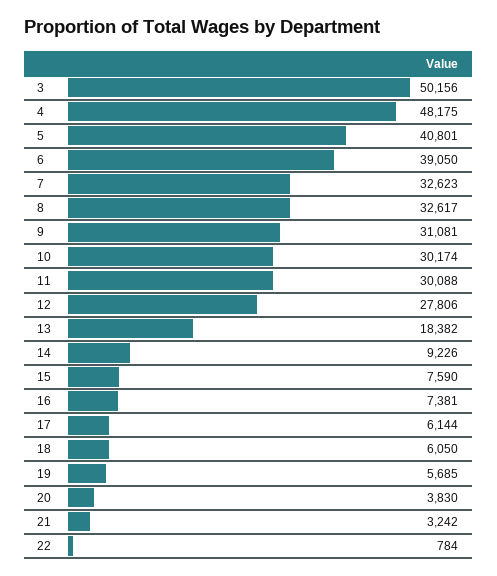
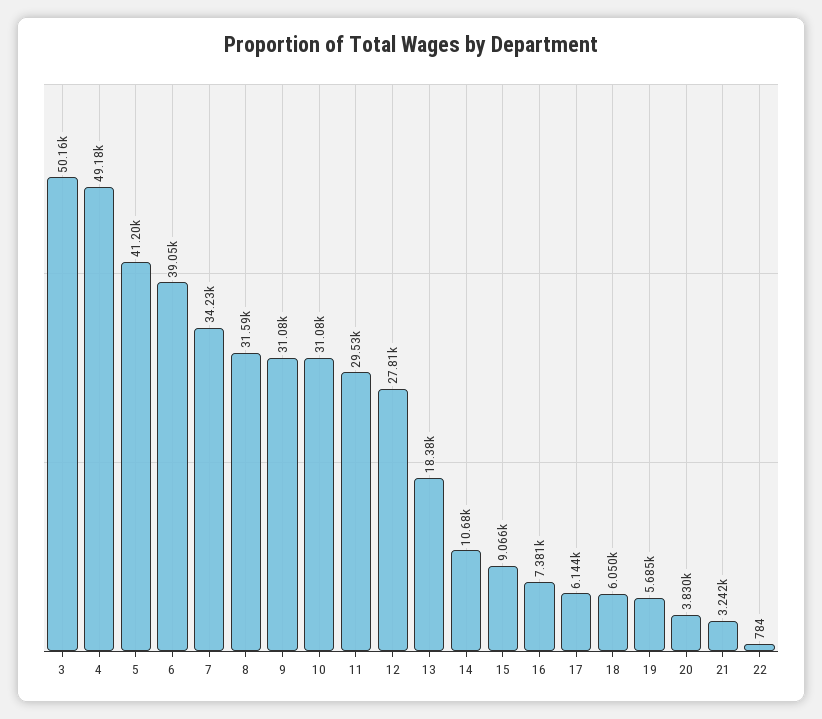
  {
    "3": 50156,
-   "4": 48175,
+   "4": 49180,
-   "5": 40801,
+   "5": 41200,
    "6": 39050,
-   "7": 32623,
+   "7": 34230,
-   "8": 32617,
+   "8": 31590,
    "9": 31081,
-   "10": 30174,
+   "10": 31080,
-   "11": 30088,
+   "11": 29530,
    "12": 27806,
    "13": 18382,
-   "14": 9226,
+   "14": 10680,
-   "15": 7590,
+   "15": 9066,
    "16": 7381,
    "17": 6144,
    "18": 6050,
    "19": 5685,
    "20": 3830,
    "21": 3242,
    "22": 784
  }

